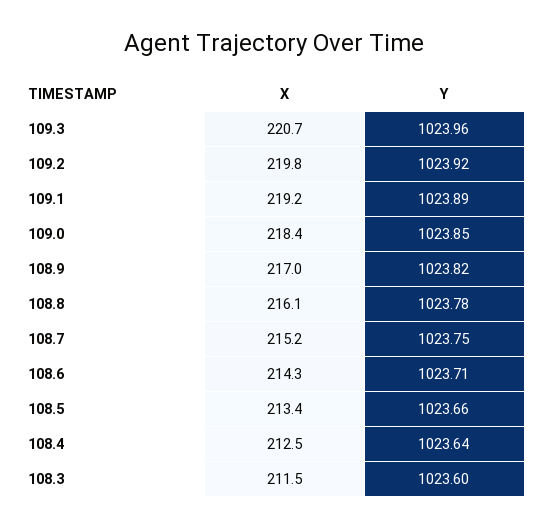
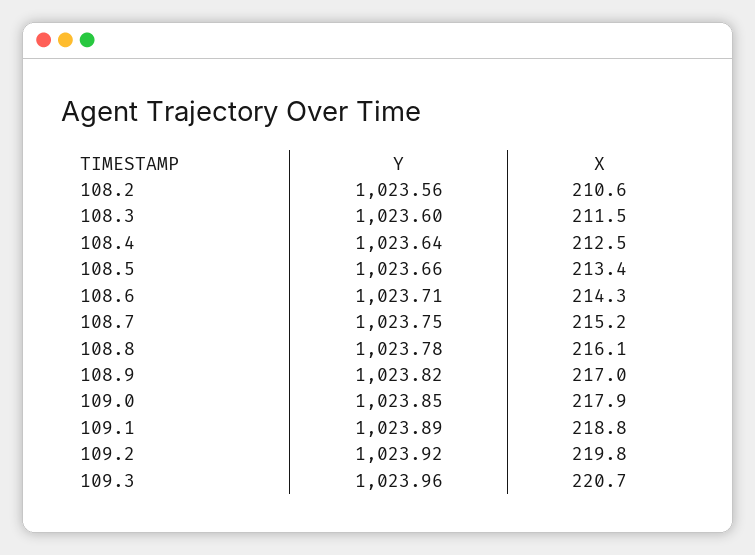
  {
    "X": {
      "109.3": 220.7,
      "109.2": 219.8,
-     "109.1": 219.2,
+     "109.1": 218.8,
-     "109.0": 218.4,
+     "109.0": 217.9,
      "108.9": 217,
      "108.8": 216.1,
      "108.7": 215.2,
      "108.6": 214.3,
      "108.5": 213.4,
      "108.4": 212.5,
-     "108.3": 211.5
+     "108.3": 211.5,
+     "108.2": 210.6
    },
    "Y": {
      "109.3": 1023.96,
      "109.2": 1023.92,
      "109.1": 1023.89,
      "109.0": 1023.85,
      "108.9": 1023.82,
      "108.8": 1023.78,
      "108.7": 1023.75,
      "108.6": 1023.71,
      "108.5": 1023.66,
      "108.4": 1023.64,
-     "108.3": 1023.6
+     "108.3": 1023.6,
+     "108.2": 1023.56
    }
  }

